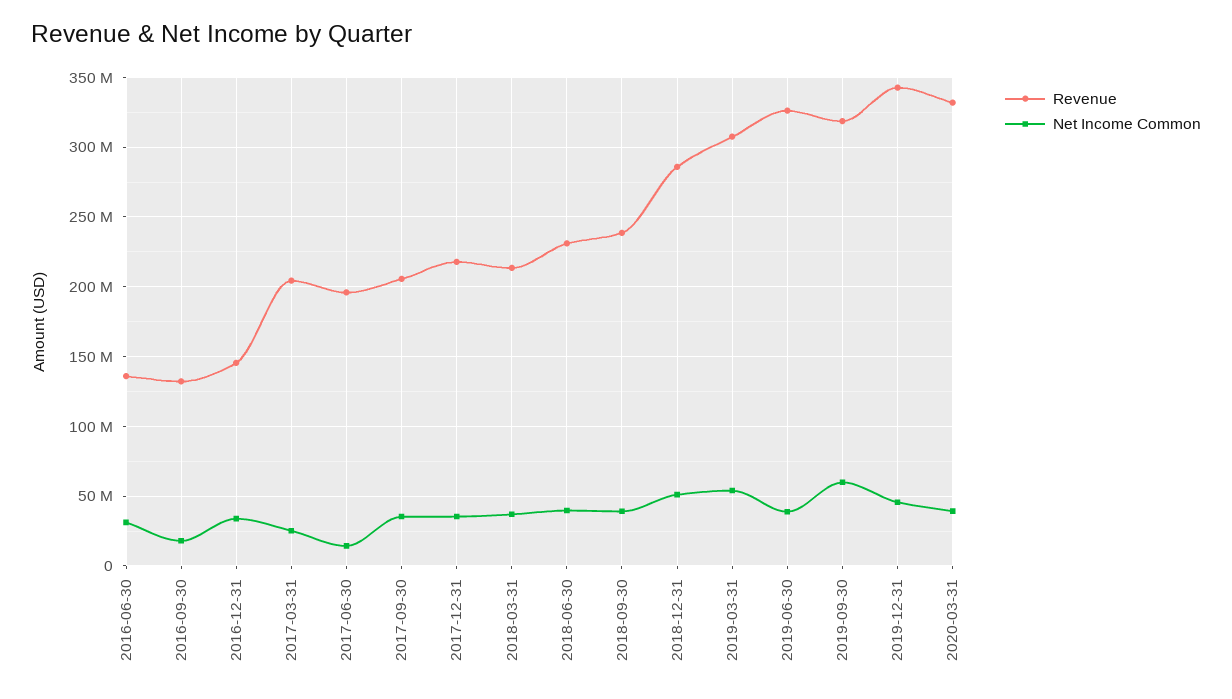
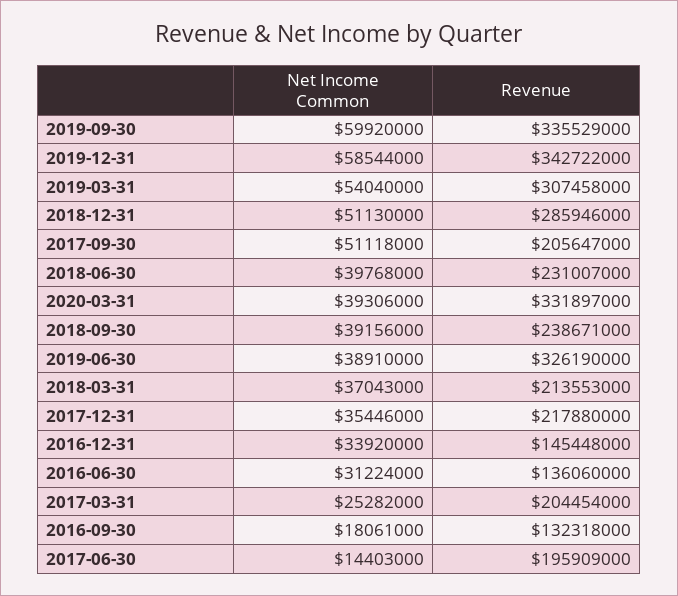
  {
    "Revenue": {
      "2016-06-30": 136060000,
      "2016-09-30": 132318000,
      "2016-12-31": 145448000,
      "2017-03-31": 204454000,
      "2017-06-30": 195909000,
      "2017-09-30": 205647000,
      "2017-12-31": 217880000,
      "2018-03-31": 213553000,
      "2018-06-30": 231007000,
      "2018-09-30": 238671000,
      "2018-12-31": 285946000,
      "2019-03-31": 307458000,
      "2019-06-30": 326190000,
-     "2019-09-30": 320000000,
+     "2019-09-30": 335529000,
      "2019-12-31": 342722000,
      "2020-03-31": 331897000
    },
    "Net Income Common": {
      "2016-06-30": 31224000,
      "2016-09-30": 18061000,
      "2016-12-31": 33920000,
      "2017-03-31": 25282000,
      "2017-06-30": 14403000,
-     "2017-09-30": 35000000,
+     "2017-09-30": 51118000,
      "2017-12-31": 35446000,
      "2018-03-31": 37043000,
      "2018-06-30": 39768000,
      "2018-09-30": 39156000,
      "2018-12-31": 51130000,
      "2019-03-31": 54040000,
      "2019-06-30": 38910000,
      "2019-09-30": 59920000,
-     "2019-12-31": 45000000,
+     "2019-12-31": 58544000,
      "2020-03-31": 39306000
    }
  }

